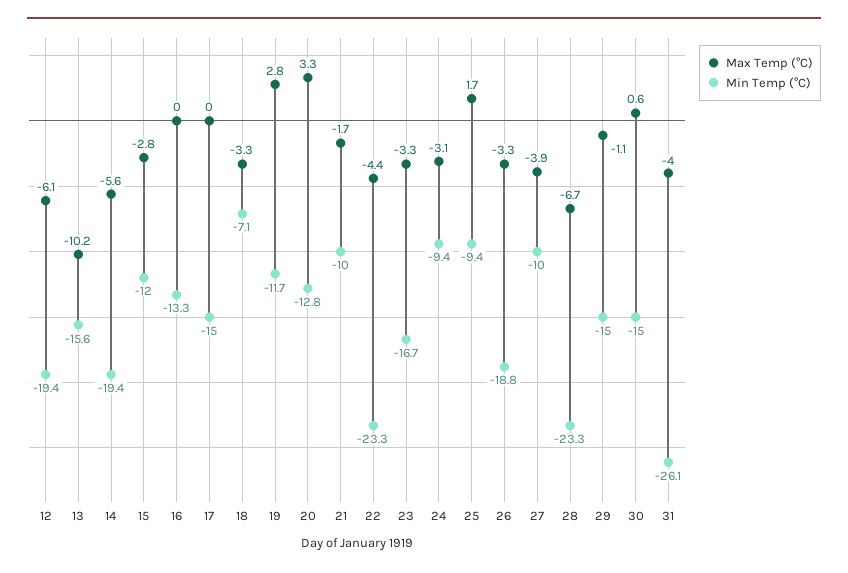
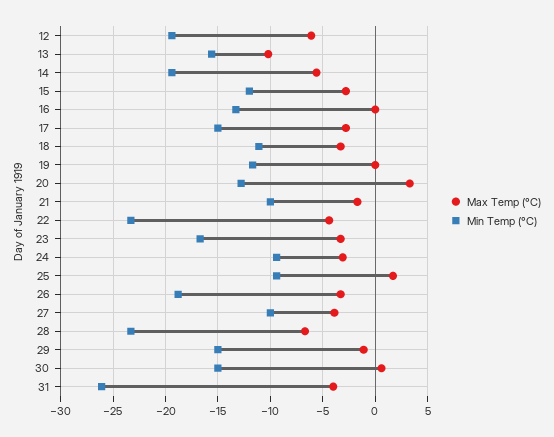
  {
    "Max Temp (°C)": {
      "12": -6.1,
      "13": -10.2,
      "14": -5.6,
      "15": -2.8,
      "16": 0,
-     "17": 0,
+     "17": -3,
      "18": -3.3,
-     "19": 2.8,
+     "19": 0,
      "20": 3.3,
      "21": -1.7,
      "22": -4.4,
      "23": -3.3,
      "24": -3.1,
      "25": 1.7,
      "26": -3.3,
      "27": -3.9,
      "28": -6.7,
      "29": -1.1,
      "30": 0.6,
      "31": -4
    },
    "Min Temp (°C)": {
      "12": -19.4,
      "13": -15.6,
      "14": -19.4,
      "15": -12,
      "16": -13.3,
      "17": -15,
-     "18": -7.1,
+     "18": -11,
      "19": -11.7,
      "20": -12.8,
      "21": -10,
      "22": -23.3,
      "23": -16.7,
      "24": -9.4,
      "25": -9.4,
      "26": -18.8,
      "27": -10,
      "28": -23.3,
      "29": -15,
      "30": -15,
      "31": -26.1
    }
  }

